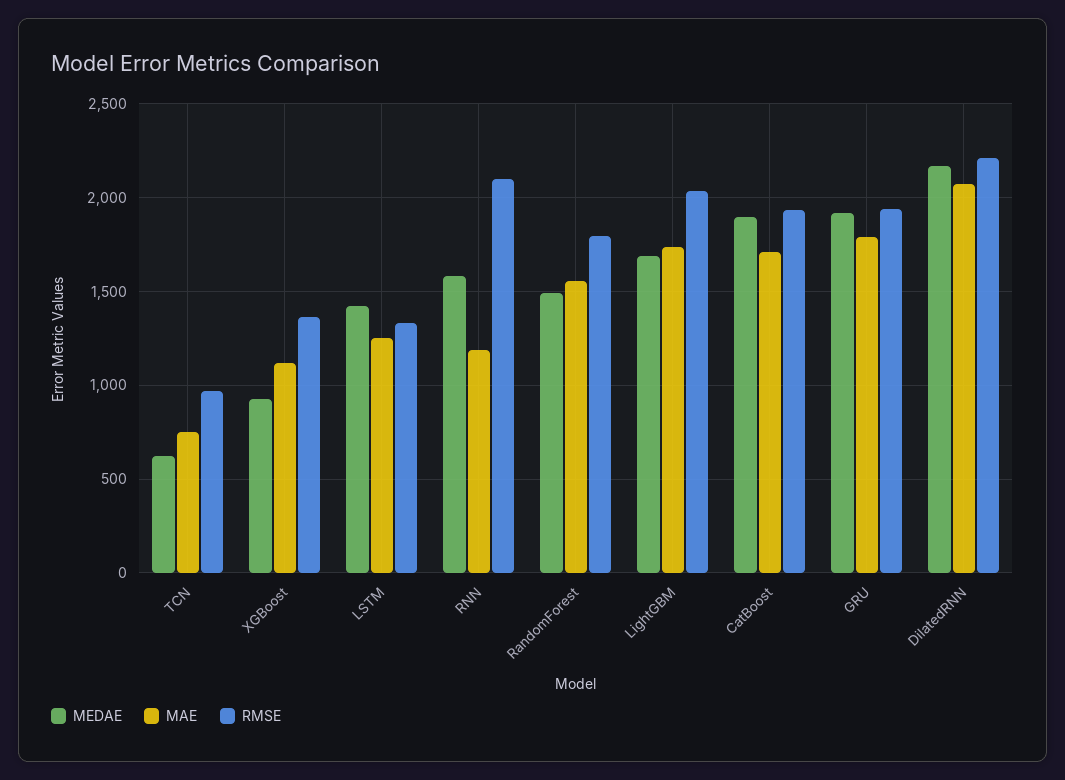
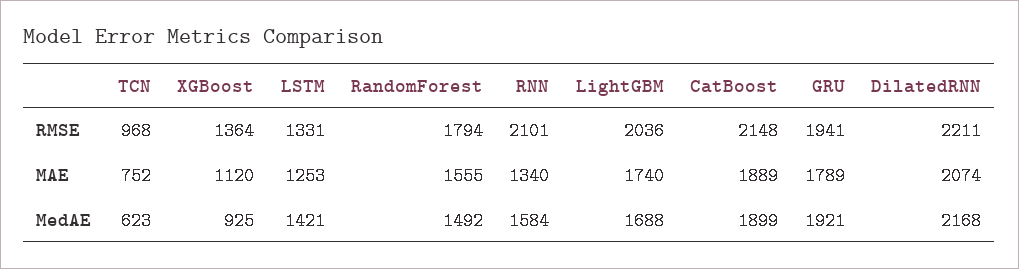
  {
    "MEDAE": {
      "TCN": 623,
      "XGBoost": 925,
      "LSTM": 1421,
      "RNN": 1584,
      "RandomForest": 1492,
      "LightGBM": 1688,
      "CatBoost": 1899,
      "GRU": 1921,
      "DilatedRNN": 2168
    },
    "MAE": {
      "TCN": 752,
      "XGBoost": 1120,
      "LSTM": 1253,
-     "RNN": 1200,
+     "RNN": 1340,
      "RandomForest": 1555,
      "LightGBM": 1740,
-     "CatBoost": 1700,
+     "CatBoost": 1889,
      "GRU": 1789,
      "DilatedRNN": 2074
    },
    "RMSE": {
      "TCN": 968,
      "XGBoost": 1364,
      "LSTM": 1331,
      "RNN": 2101,
      "RandomForest": 1794,
      "LightGBM": 2036,
-     "CatBoost": 1950,
+     "CatBoost": 2148,
      "GRU": 1941,
      "DilatedRNN": 2211
    }
  }

